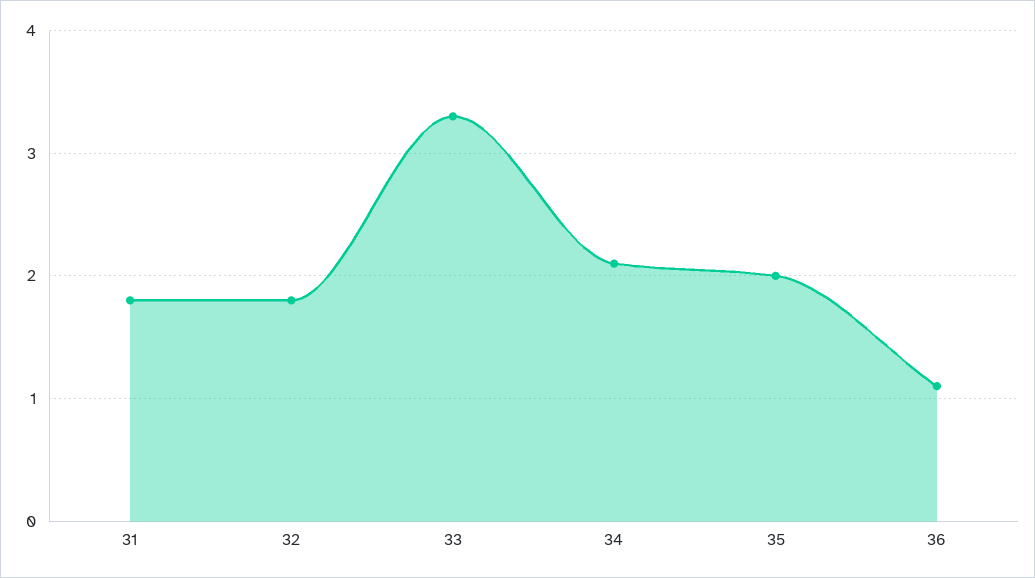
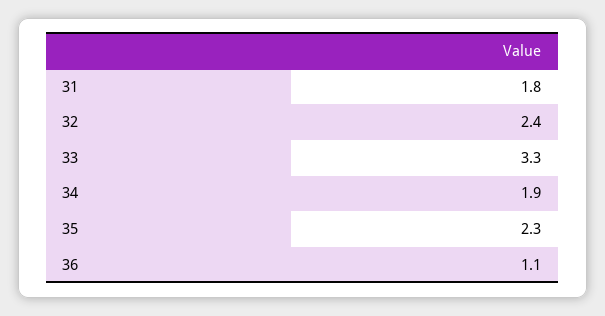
  {
    "31": 1.8,
-   "32": 1.8,
+   "32": 2.4,
    "33": 3.3,
-   "34": 2.1,
+   "34": 1.9,
-   "35": 2,
+   "35": 2.3,
    "36": 1.1
  }

